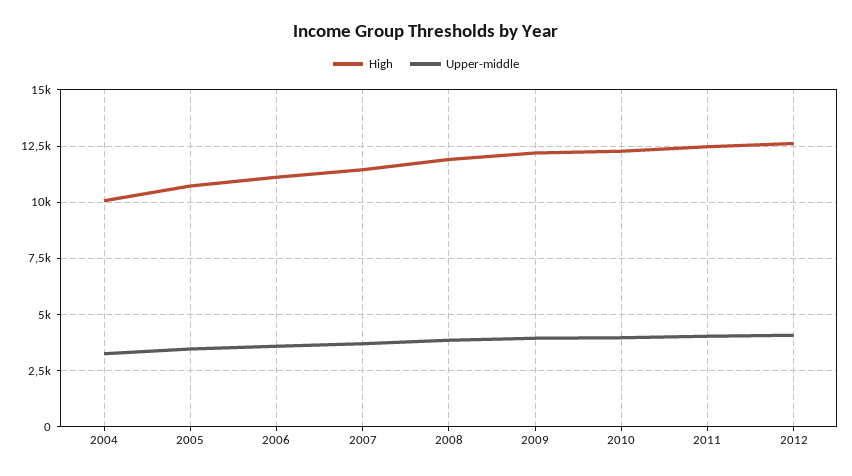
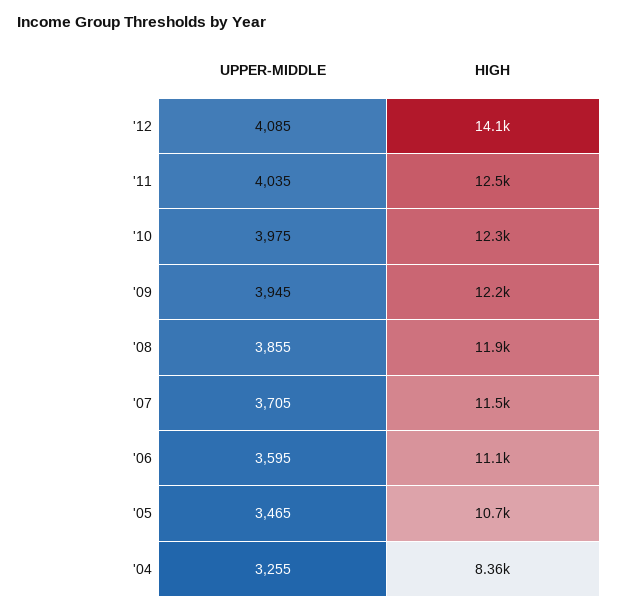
  {
    "High": {
-     "2004": 10000,
+     "2004": 8360,
      "2005": 10700,
      "2006": 11100,
      "2007": 11500,
      "2008": 11900,
      "2009": 12200,
      "2010": 12300,
      "2011": 12500,
-     "2012": 12500
+     "2012": 14100
    },
    "Upper-middle": {
      "2004": 3255,
      "2005": 3465,
      "2006": 3595,
      "2007": 3705,
      "2008": 3855,
      "2009": 3945,
      "2010": 3975,
      "2011": 4035,
      "2012": 4085
    }
  }

